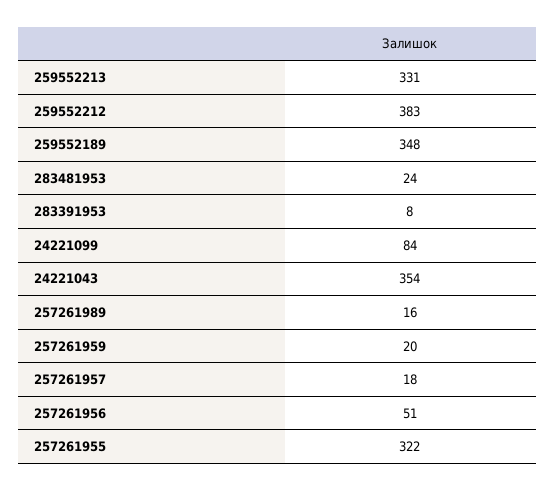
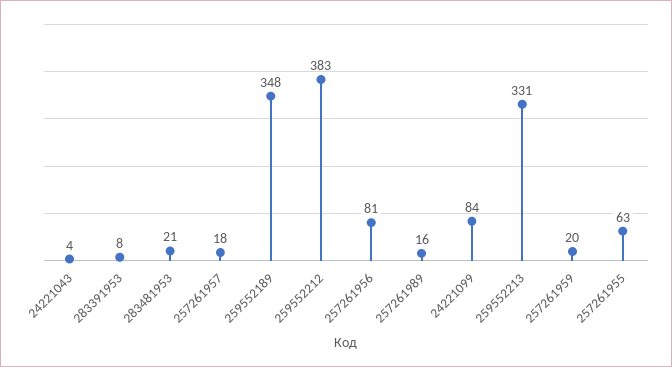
  {
    "259552213": 331,
    "259552212": 383,
    "259552189": 348,
-   "283481953": 24,
+   "283481953": 21,
    "283391953": 8,
    "24221099": 84,
-   "24221043": 354,
+   "24221043": 4,
    "257261989": 16,
    "257261959": 20,
    "257261957": 18,
-   "257261956": 51,
+   "257261956": 81,
-   "257261955": 322
+   "257261955": 63
  }

